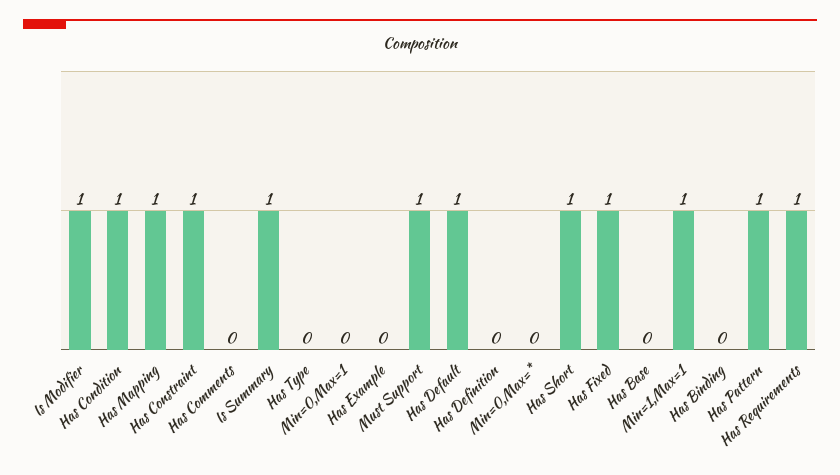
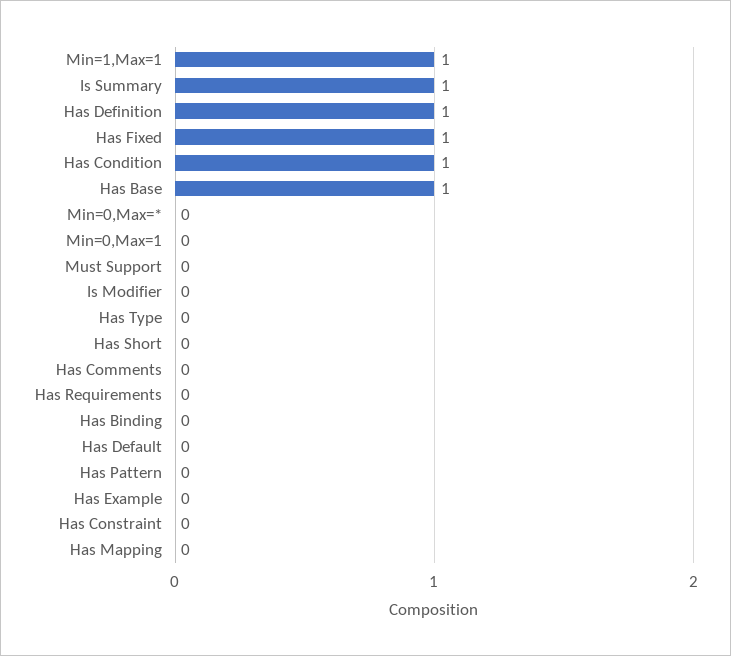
  {
-   "Is Modifier": 1,
+   "Is Modifier": 0,
    "Has Condition": 1,
-   "Has Mapping": 1,
+   "Has Mapping": 0,
-   "Has Constraint": 1,
+   "Has Constraint": 0,
    "Has Comments": 0,
    "Is Summary": 1,
    "Has Type": 0,
    "Min=0,Max=1": 0,
    "Has Example": 0,
-   "Must Support": 1,
+   "Must Support": 0,
-   "Has Default": 1,
+   "Has Default": 0,
-   "Has Definition": 0,
+   "Has Definition": 1,
    "Min=0,Max=*": 0,
-   "Has Short": 1,
+   "Has Short": 0,
    "Has Fixed": 1,
-   "Has Base": 0,
+   "Has Base": 1,
    "Min=1,Max=1": 1,
    "Has Binding": 0,
-   "Has Pattern": 1,
+   "Has Pattern": 0,
-   "Has Requirements": 1
+   "Has Requirements": 0
  }

